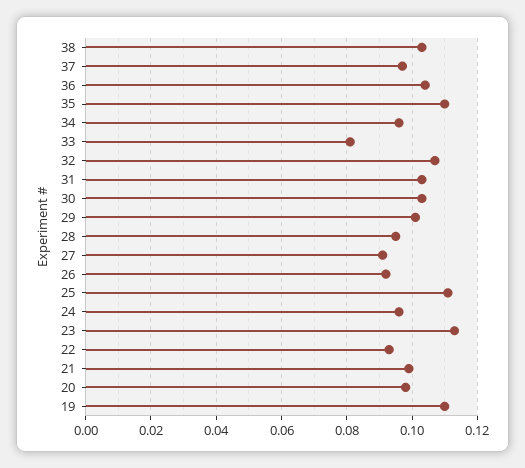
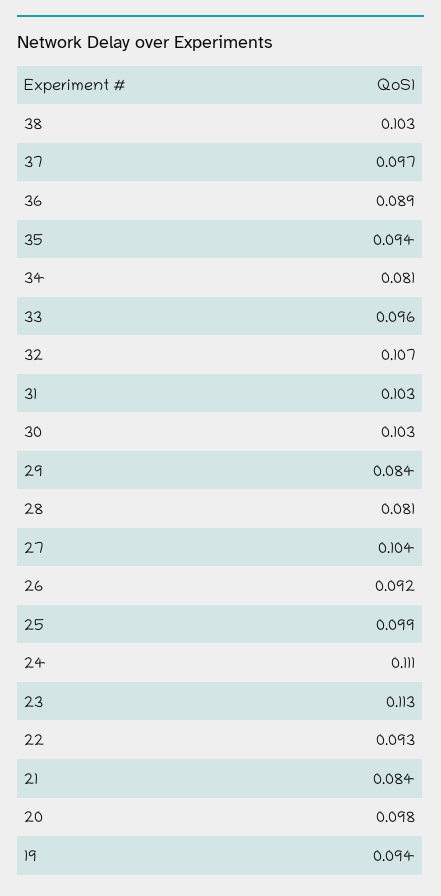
  {
    "38": 0.103,
    "37": 0.097,
-   "36": 0.105,
+   "36": 0.089,
-   "35": 0.11,
+   "35": 0.094,
-   "34": 0.095,
+   "34": 0.081,
-   "33": 0.08,
+   "33": 0.096,
    "32": 0.107,
    "31": 0.103,
    "30": 0.103,
-   "29": 0.1,
+   "29": 0.084,
-   "28": 0.095,
+   "28": 0.081,
-   "27": 0.09,
+   "27": 0.104,
    "26": 0.092,
-   "25": 0.11,
+   "25": 0.099,
-   "24": 0.095,
+   "24": 0.111,
    "23": 0.113,
    "22": 0.093,
-   "21": 0.1,
+   "21": 0.084,
    "20": 0.098,
-   "19": 0.11
+   "19": 0.094
  }

